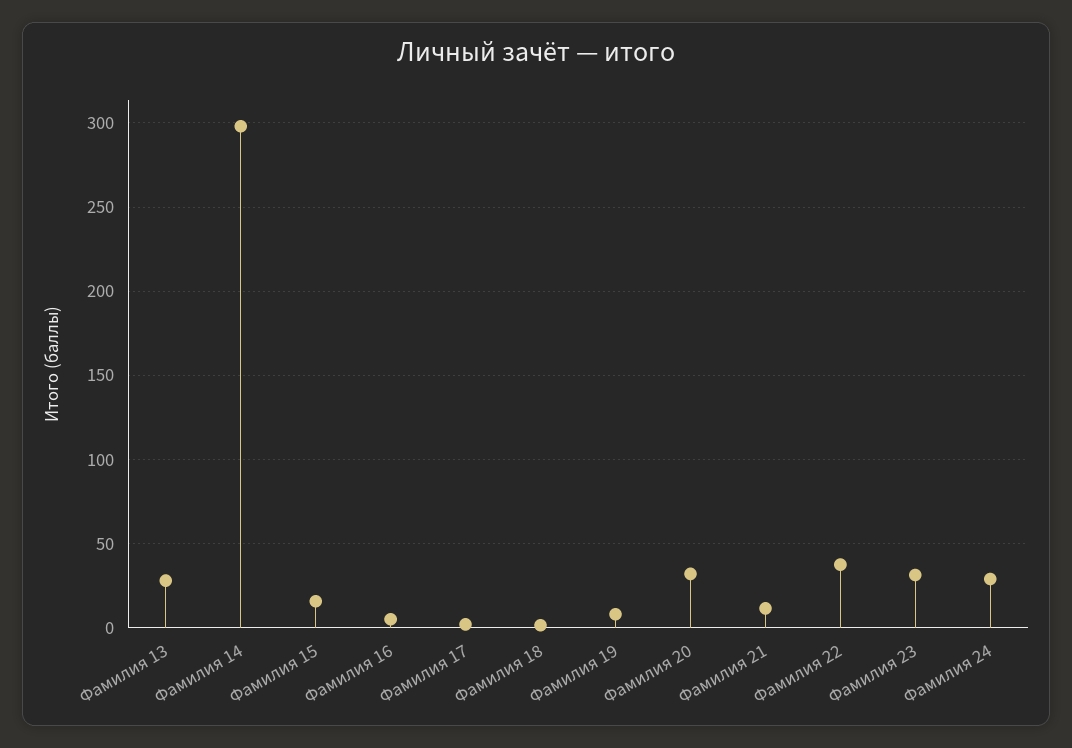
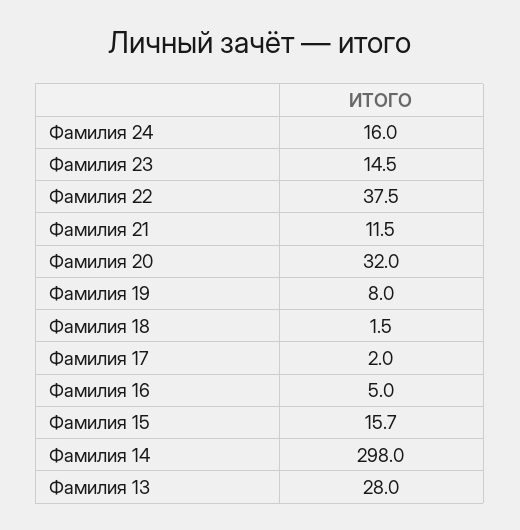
  {
    "Фамилия 13": 28,
    "Фамилия 14": 298,
    "Фамилия 15": 15.7,
    "Фамилия 16": 5,
    "Фамилия 17": 2,
    "Фамилия 18": 1.5,
    "Фамилия 19": 8,
    "Фамилия 20": 32,
    "Фамилия 21": 11.5,
    "Фамилия 22": 37.5,
-   "Фамилия 23": 30,
+   "Фамилия 23": 14.5,
-   "Фамилия 24": 30
+   "Фамилия 24": 16
  }

